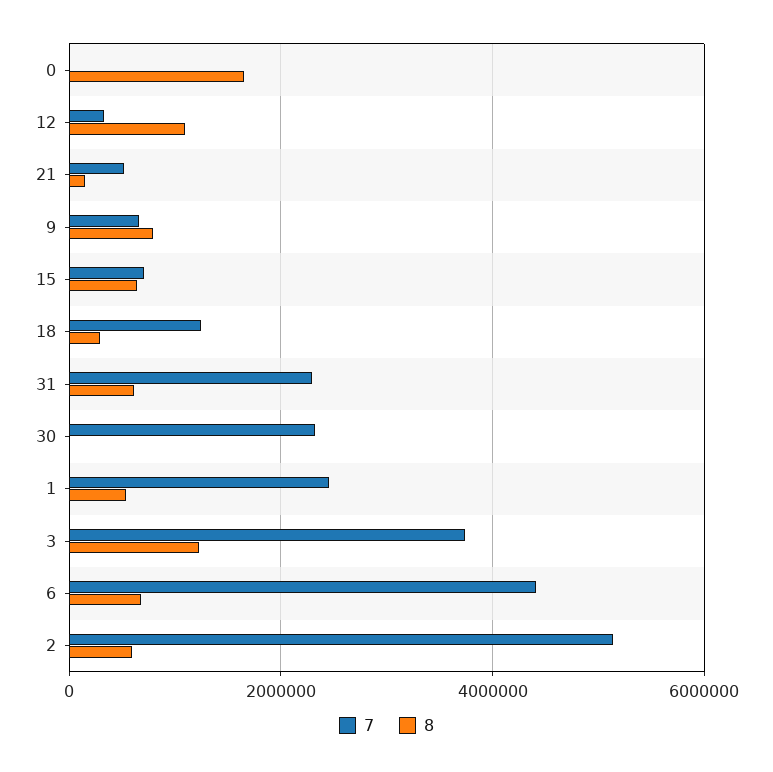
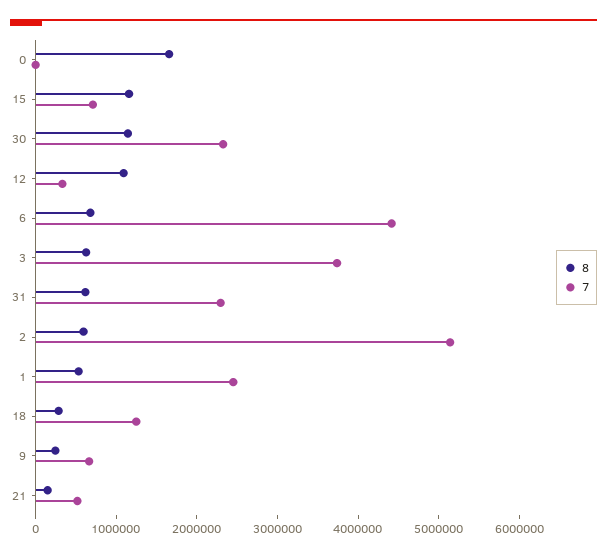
  {
    "7": {
      "0": 0,
      "12": 400000,
      "21": 600000,
      "9": 600000,
      "15": 800000,
      "18": 1200000,
      "31": 2200000,
      "30": 2400000,
      "1": 2400000,
      "3": 3800000,
      "6": 4400000,
      "2": 5200000
    },
    "8": {
      "0": 1600000,
      "12": 1000000,
      "21": 200000,
-     "9": 800000,
+     "9": 200000,
-     "15": 600000,
+     "15": 1200000,
      "18": 200000,
      "31": 600000,
-     "30": 0,
+     "30": 1200000,
      "1": 600000,
-     "3": 1200000,
+     "3": 600000,
      "6": 600000,
      "2": 600000
    }
  }

